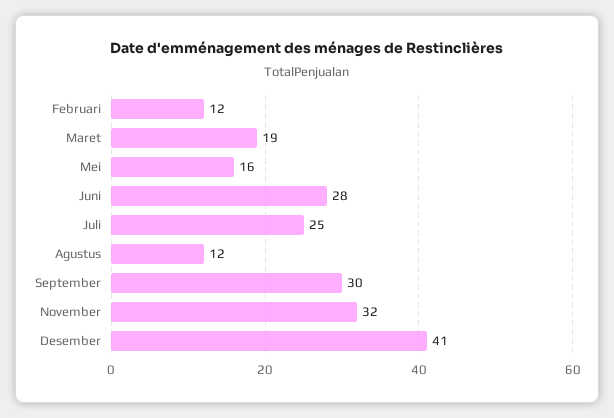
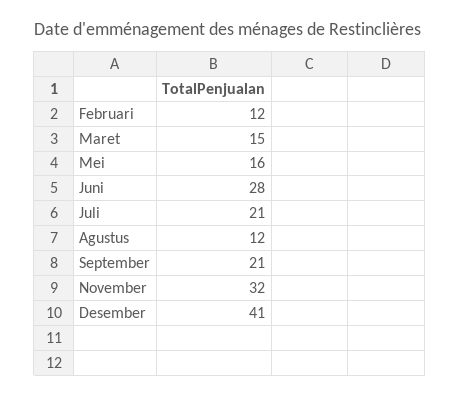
  {
    "Februari": 12,
-   "Maret": 19,
+   "Maret": 15,
    "Mei": 16,
    "Juni": 28,
-   "Juli": 25,
+   "Juli": 21,
    "Agustus": 12,
-   "September": 30,
+   "September": 21,
    "November": 32,
    "Desember": 41
  }

